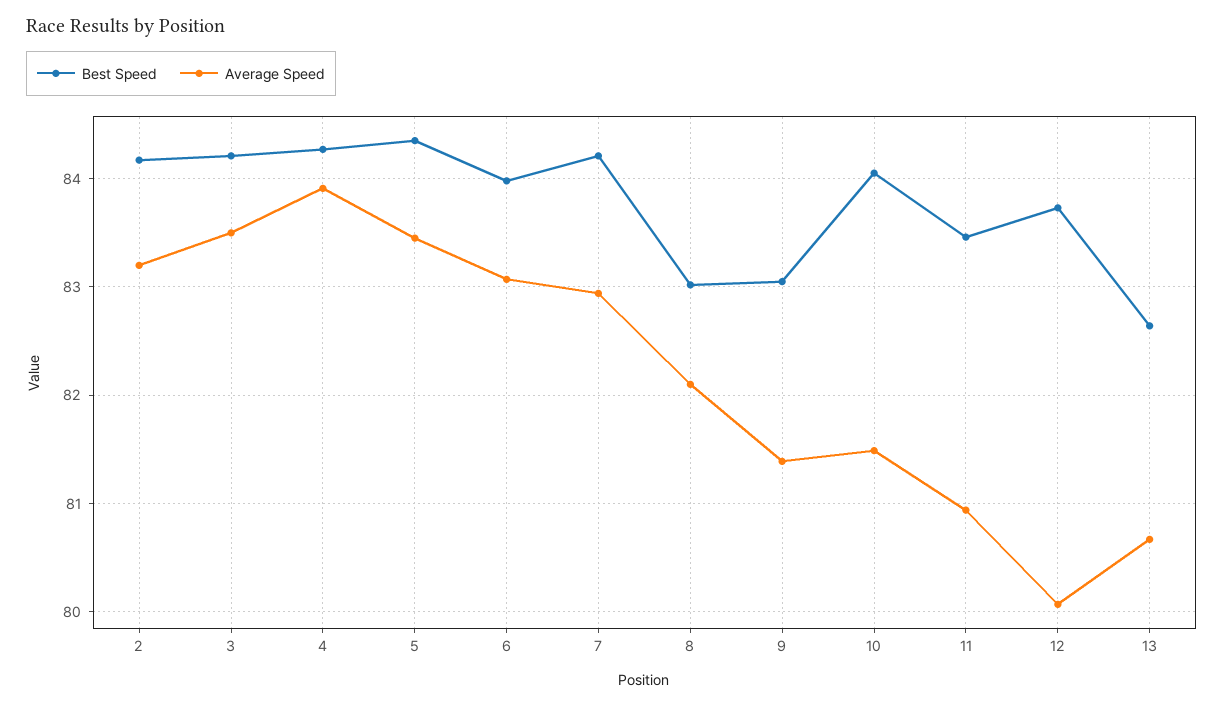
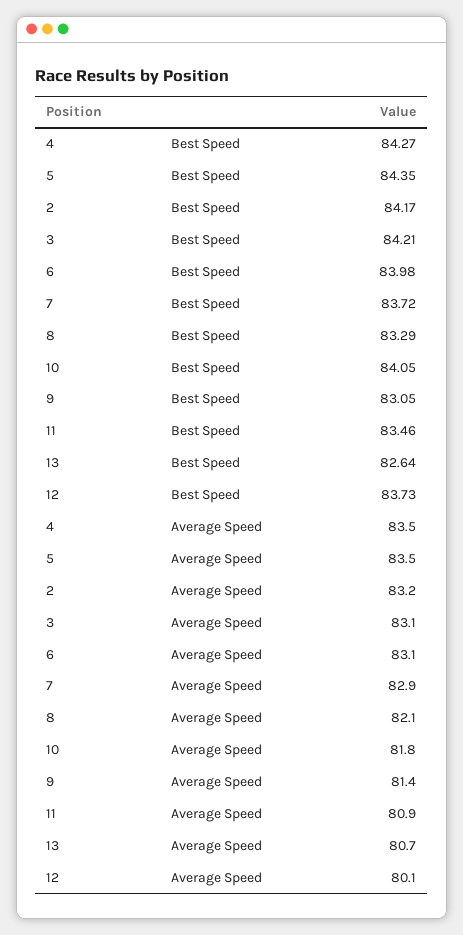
  {
    "Best Speed": {
      "2": 84.17,
      "3": 84.21,
      "4": 84.27,
      "5": 84.35,
      "6": 83.98,
-     "7": 84.2,
+     "7": 83.72,
-     "8": 83,
+     "8": 83.29,
      "9": 83.05,
      "10": 84.05,
      "11": 83.46,
      "12": 83.73,
      "13": 82.64
    },
    "Average Speed": {
      "2": 83.2,
-     "3": 83.5,
+     "3": 83.1,
-     "4": 83.9,
+     "4": 83.5,
      "5": 83.5,
      "6": 83.1,
      "7": 82.9,
      "8": 82.1,
      "9": 81.4,
-     "10": 81.5,
+     "10": 81.8,
      "11": 80.9,
      "12": 80.1,
      "13": 80.7
    }
  }

